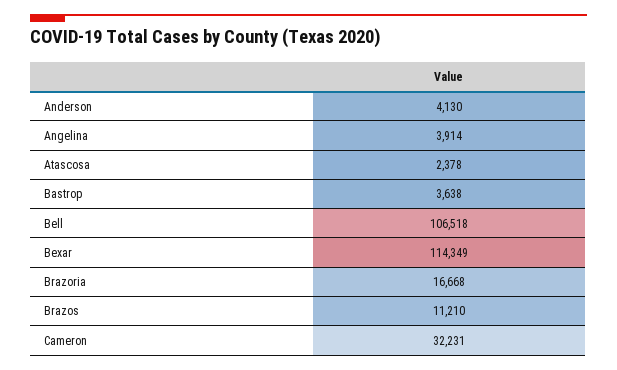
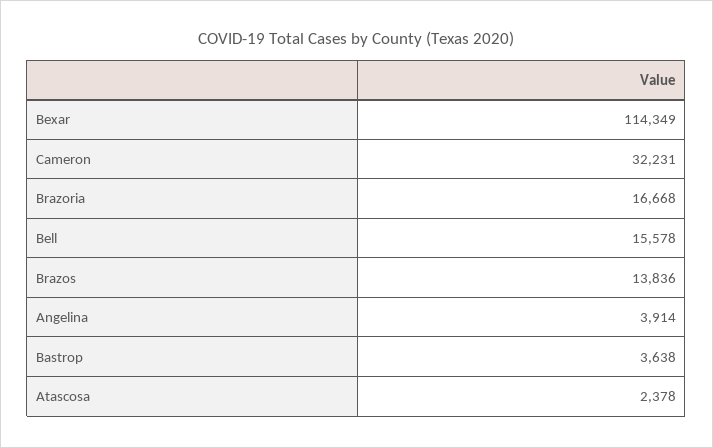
  {
-   "Anderson": 4130,
    "Angelina": 3914,
    "Atascosa": 2378,
    "Bastrop": 3638,
-   "Bell": 106518,
+   "Bell": 15578,
    "Bexar": 114349,
    "Brazoria": 16668,
-   "Brazos": 11210,
+   "Brazos": 13836,
    "Cameron": 32231
  }

